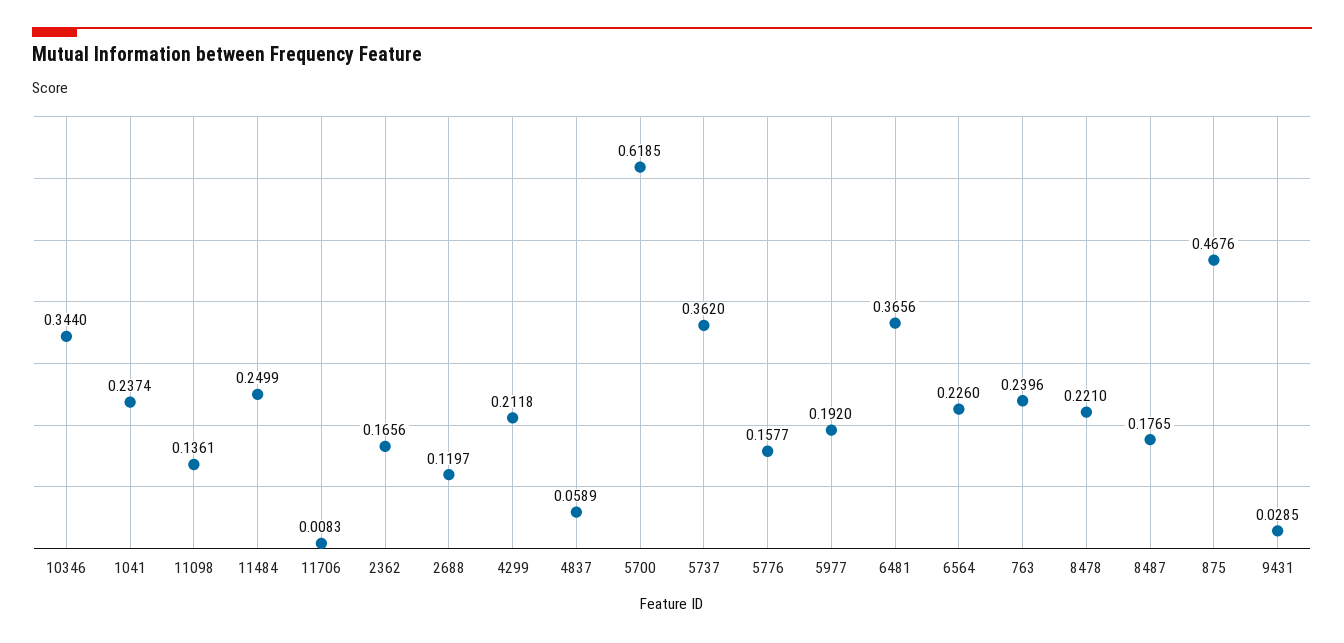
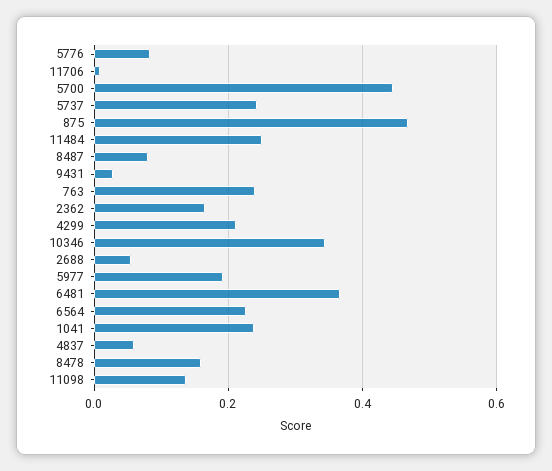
  {
    "10346": 0.344,
    "1041": 0.2374,
    "11098": 0.1361,
    "11484": 0.2499,
    "11706": 0.0083,
    "2362": 0.1656,
-   "2688": 0.1197,
+   "2688": 0.06,
    "4299": 0.2118,
    "4837": 0.0589,
-   "5700": 0.6185,
+   "5700": 0.44,
-   "5737": 0.362,
+   "5737": 0.24,
-   "5776": 0.1577,
+   "5776": 0.08,
    "5977": 0.192,
    "6481": 0.3656,
    "6564": 0.226,
    "763": 0.2396,
-   "8478": 0.221,
+   "8478": 0.16,
-   "8487": 0.1765,
+   "8487": 0.08,
    "875": 0.4676,
    "9431": 0.0285
  }

